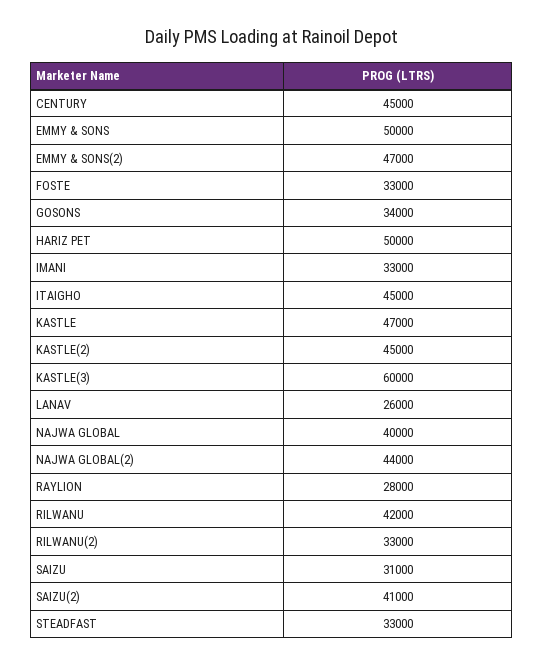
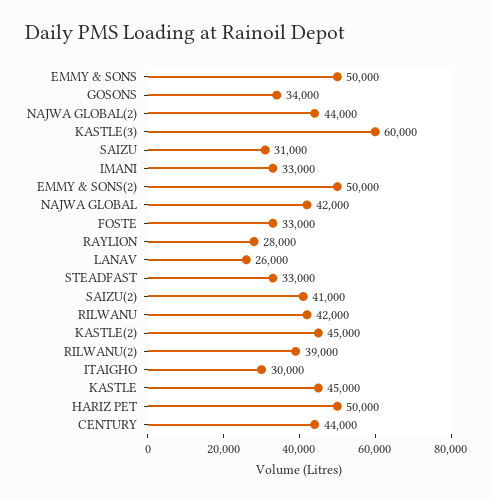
  {
-   "CENTURY": 45000,
+   "CENTURY": 44000,
    "EMMY & SONS": 50000,
-   "EMMY & SONS(2)": 47000,
+   "EMMY & SONS(2)": 50000,
    "FOSTE": 33000,
    "GOSONS": 34000,
    "HARIZ PET": 50000,
    "IMANI": 33000,
-   "ITAIGHO": 45000,
+   "ITAIGHO": 30000,
-   "KASTLE": 47000,
+   "KASTLE": 45000,
    "KASTLE(2)": 45000,
    "KASTLE(3)": 60000,
    "LANAV": 26000,
-   "NAJWA GLOBAL": 40000,
+   "NAJWA GLOBAL": 42000,
    "NAJWA GLOBAL(2)": 44000,
    "RAYLION": 28000,
    "RILWANU": 42000,
-   "RILWANU(2)": 33000,
+   "RILWANU(2)": 39000,
    "SAIZU": 31000,
    "SAIZU(2)": 41000,
    "STEADFAST": 33000
  }

